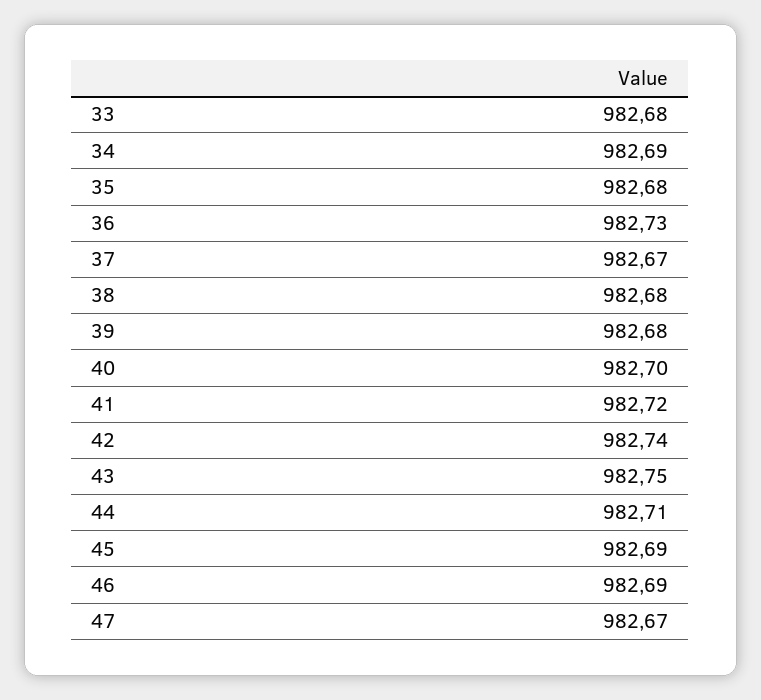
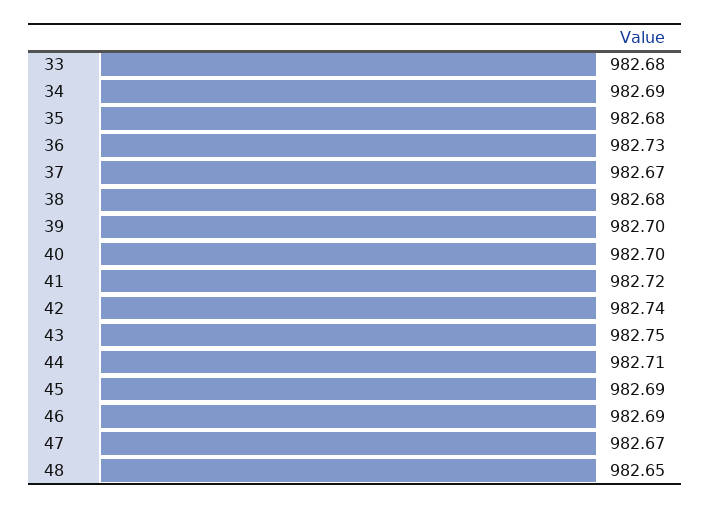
  {
    "33": 982.68,
    "34": 982.69,
    "35": 982.68,
    "36": 982.73,
    "37": 982.67,
    "38": 982.68,
-   "39": 982.68,
+   "39": 982.7,
    "40": 982.7,
    "41": 982.72,
    "42": 982.74,
    "43": 982.75,
    "44": 982.71,
    "45": 982.69,
    "46": 982.69,
-   "47": 982.67
+   "47": 982.67,
+   "48": 982.65
  }

